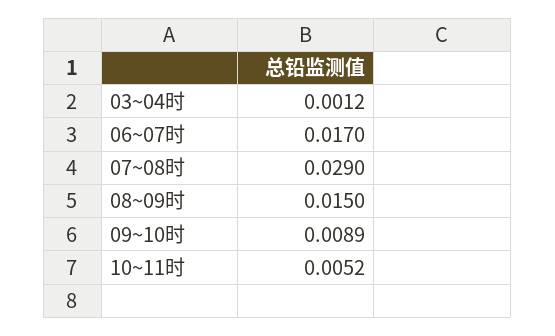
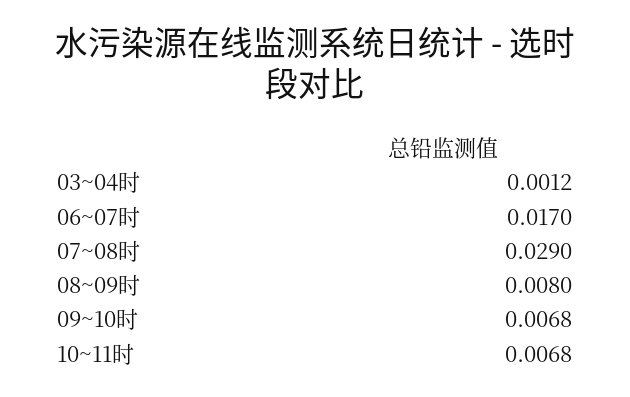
  {
    "03~04时": 0.0012,
    "06~07时": 0.017,
    "07~08时": 0.029,
-   "08~09时": 0.015,
+   "08~09时": 0.008,
-   "09~10时": 0.0089,
+   "09~10时": 0.0068,
-   "10~11时": 0.0052
+   "10~11时": 0.0068
  }

